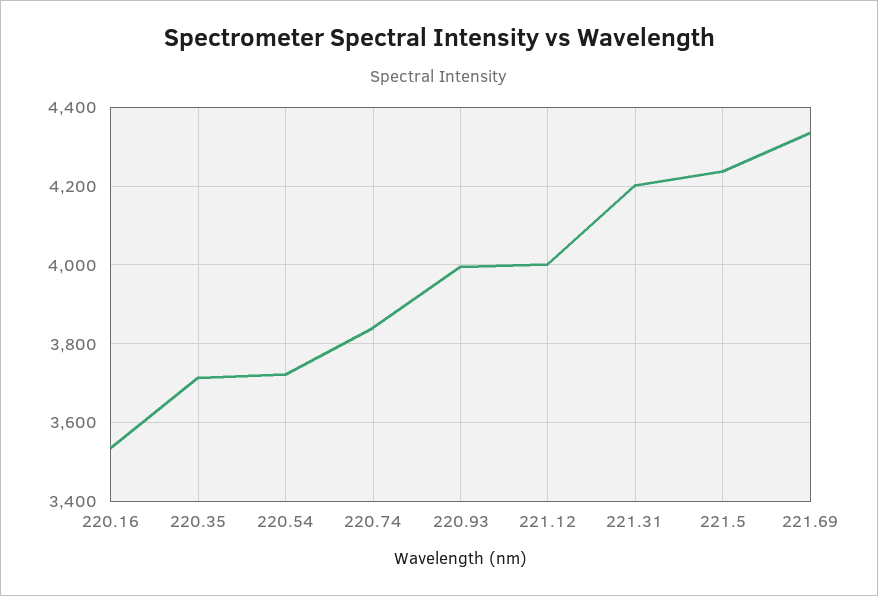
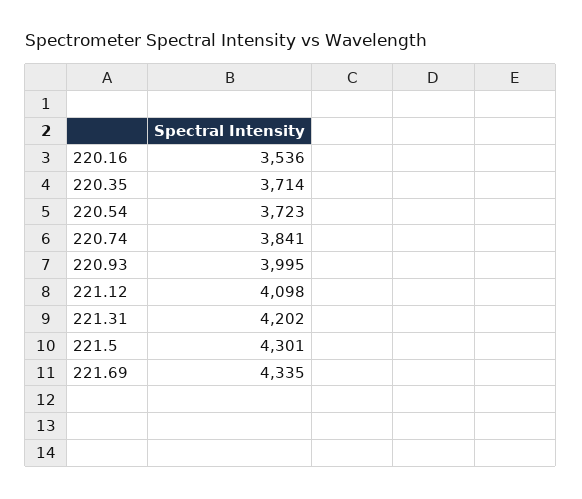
  {
    "220.16": 3536,
    "220.35": 3714,
    "220.54": 3723,
    "220.74": 3841,
    "220.93": 3995,
-   "221.12": 4000,
+   "221.12": 4098,
    "221.31": 4202,
-   "221.5": 4240,
+   "221.5": 4301,
    "221.69": 4335
  }

